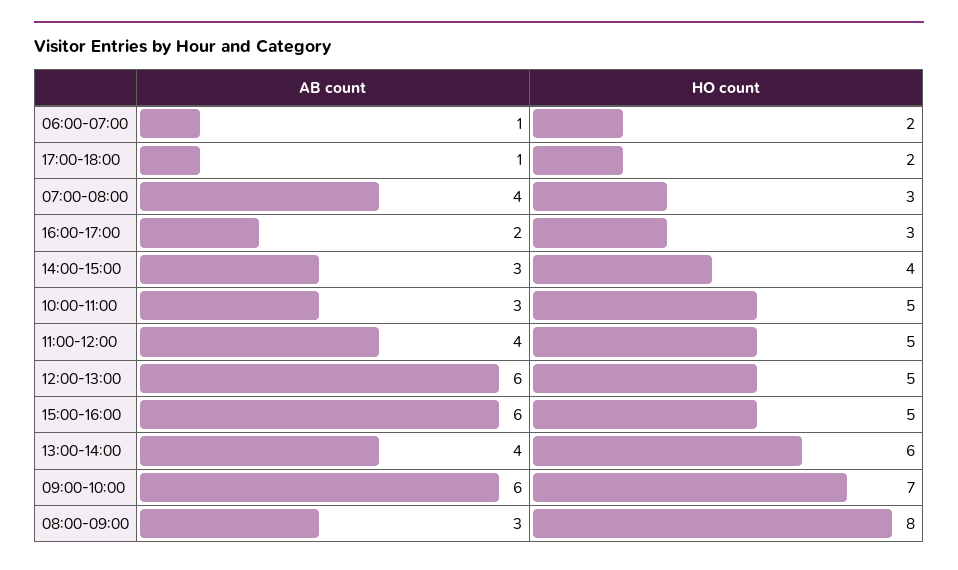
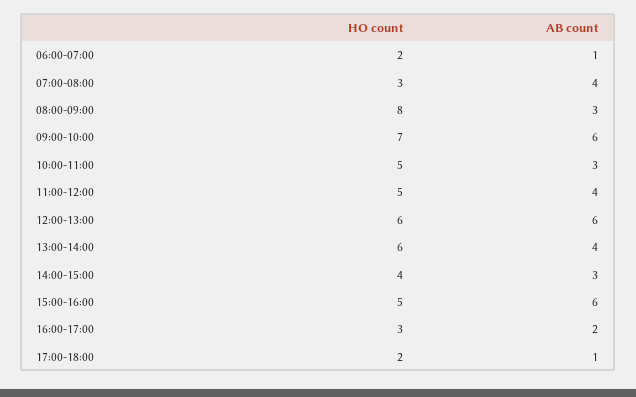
  {
    "AB count": {
      "06:00-07:00": 1,
      "17:00-18:00": 1,
      "07:00-08:00": 4,
      "16:00-17:00": 2,
      "14:00-15:00": 3,
      "10:00-11:00": 3,
      "11:00-12:00": 4,
      "12:00-13:00": 6,
      "15:00-16:00": 6,
      "13:00-14:00": 4,
      "09:00-10:00": 6,
      "08:00-09:00": 3
    },
    "HO count": {
      "06:00-07:00": 2,
      "17:00-18:00": 2,
      "07:00-08:00": 3,
      "16:00-17:00": 3,
      "14:00-15:00": 4,
      "10:00-11:00": 5,
      "11:00-12:00": 5,
-     "12:00-13:00": 5,
+     "12:00-13:00": 6,
      "15:00-16:00": 5,
      "13:00-14:00": 6,
      "09:00-10:00": 7,
      "08:00-09:00": 8
    }
  }

